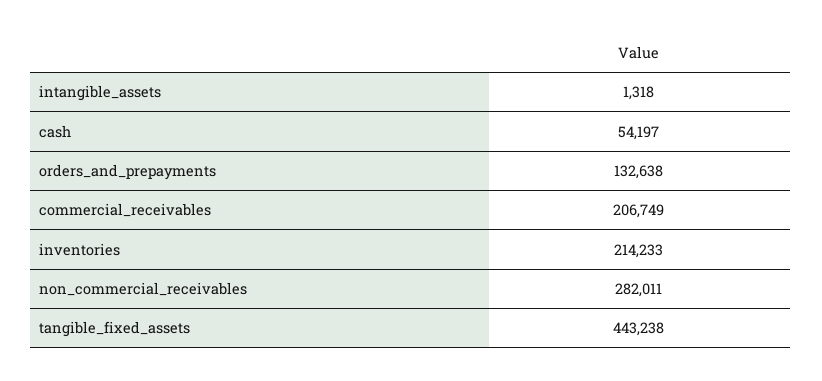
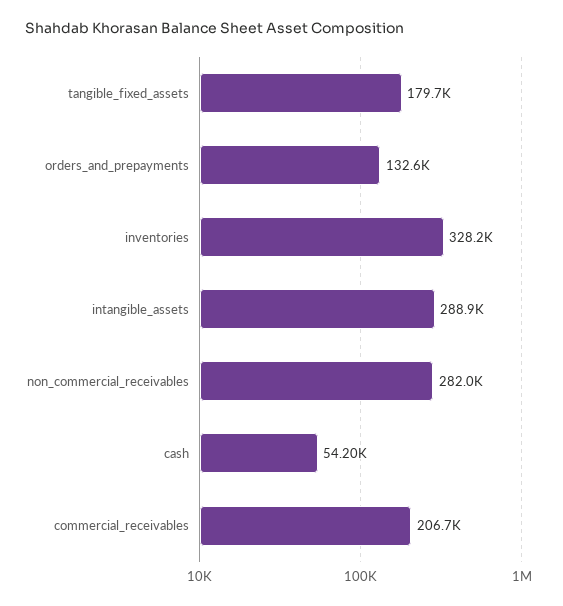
  {
-   "intangible_assets": 1318,
+   "intangible_assets": 288900,
    "cash": 54197,
    "orders_and_prepayments": 132638,
    "commercial_receivables": 206749,
-   "inventories": 214233,
+   "inventories": 328200,
    "non_commercial_receivables": 282011,
-   "tangible_fixed_assets": 443238
+   "tangible_fixed_assets": 179700
  }

